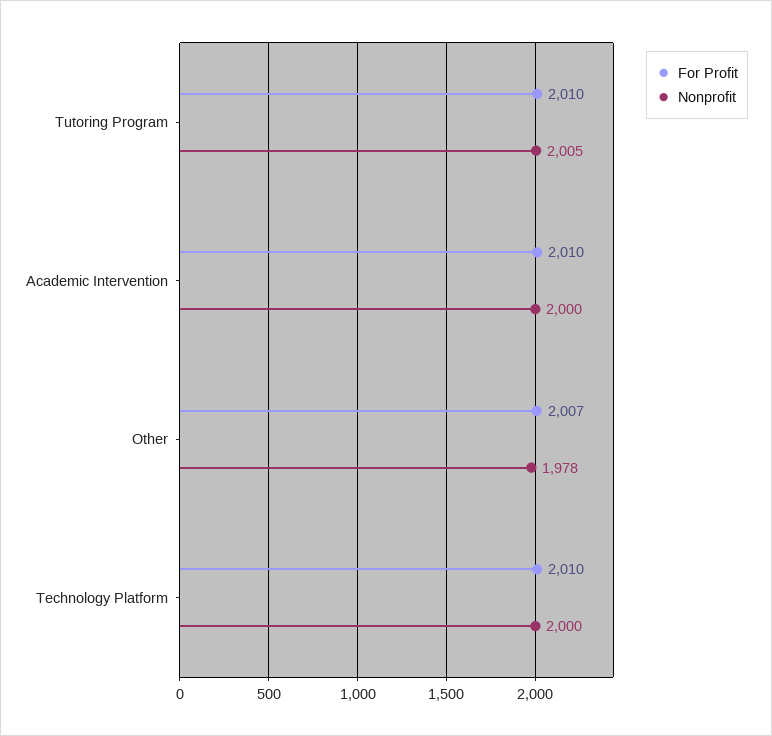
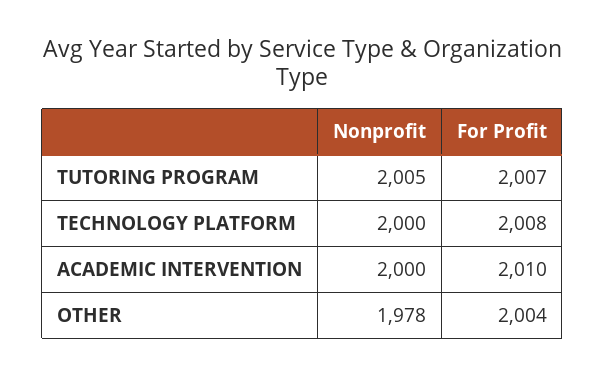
  {
    "For Profit": {
-     "Tutoring Program": 2010,
+     "Tutoring Program": 2007,
      "Academic Intervention": 2010,
-     "Other": 2007,
+     "Other": 2004,
-     "Technology Platform": 2010
+     "Technology Platform": 2008
    },
    "Nonprofit": {
      "Tutoring Program": 2005,
      "Academic Intervention": 2000,
      "Other": 1978,
      "Technology Platform": 2000
    }
  }

